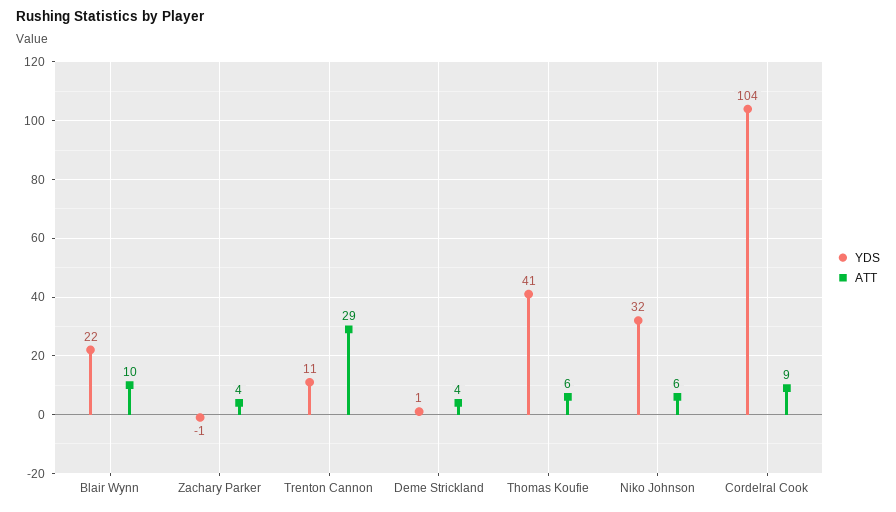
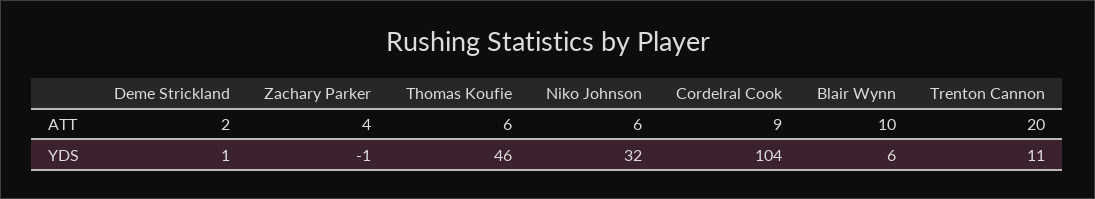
  {
    "YDS": {
-     "Blair Wynn": 22,
+     "Blair Wynn": 6,
      "Zachary Parker": -1,
      "Trenton Cannon": 11,
      "Deme Strickland": 1,
-     "Thomas Koufie": 41,
+     "Thomas Koufie": 46,
      "Niko Johnson": 32,
      "Cordelral Cook": 104
    },
    "ATT": {
      "Blair Wynn": 10,
      "Zachary Parker": 4,
-     "Trenton Cannon": 29,
+     "Trenton Cannon": 20,
-     "Deme Strickland": 4,
+     "Deme Strickland": 2,
      "Thomas Koufie": 6,
      "Niko Johnson": 6,
      "Cordelral Cook": 9
    }
  }

